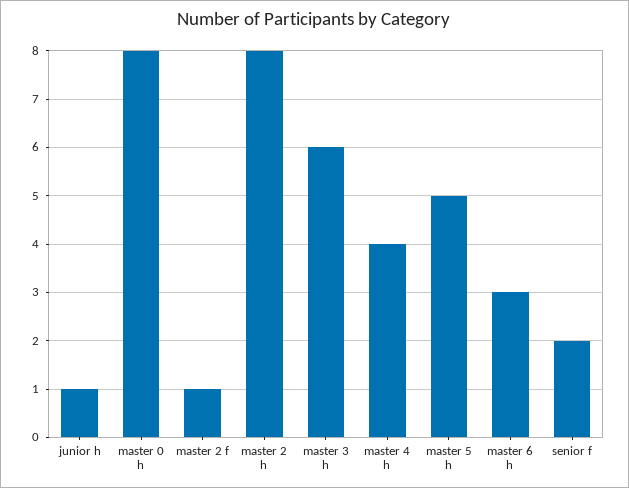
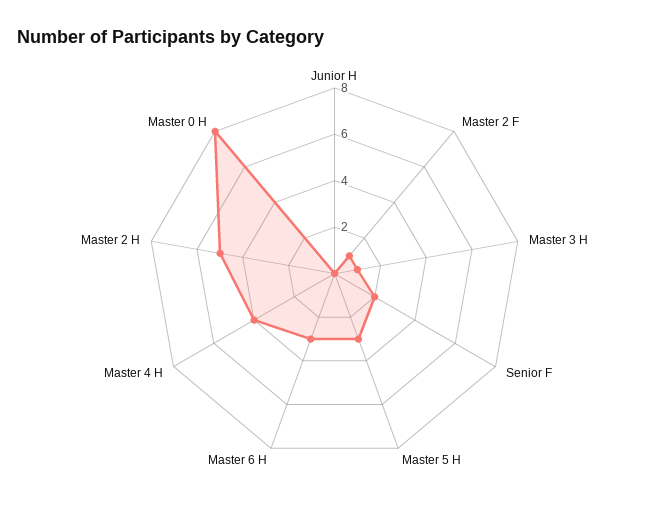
  {
-   "junior h": 1,
+   "junior h": 0,
    "master 0 h": 8,
    "master 2 f": 1,
-   "master 2 h": 8,
+   "master 2 h": 5,
-   "master 3 h": 6,
+   "master 3 h": 1,
    "master 4 h": 4,
-   "master 5 h": 5,
+   "master 5 h": 3,
    "master 6 h": 3,
    "senior f": 2
  }

